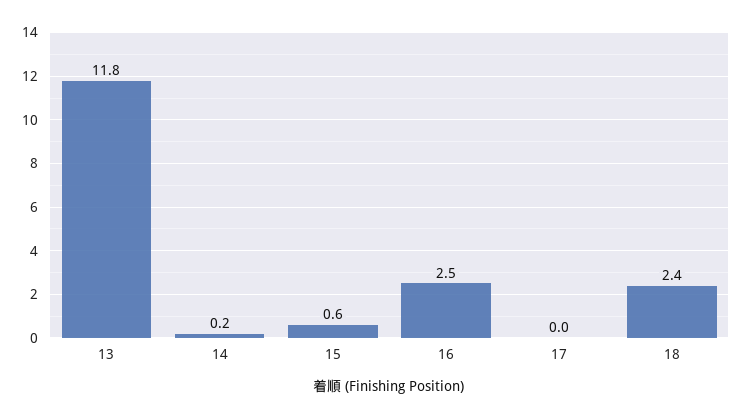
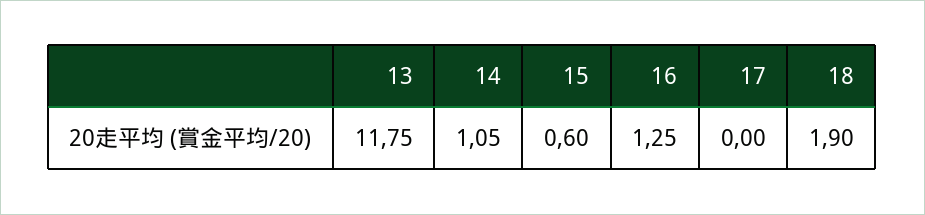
  {
    "13": 11.75,
-   "14": 0.2,
+   "14": 1.05,
    "15": 0.6,
-   "16": 2.5,
+   "16": 1.25,
    "17": 0,
-   "18": 2.4
+   "18": 1.9
  }

